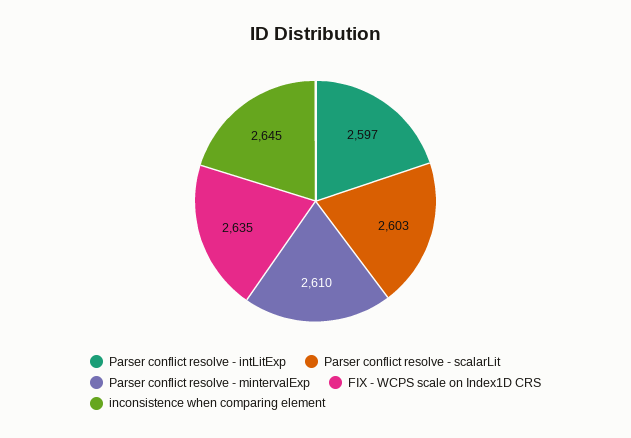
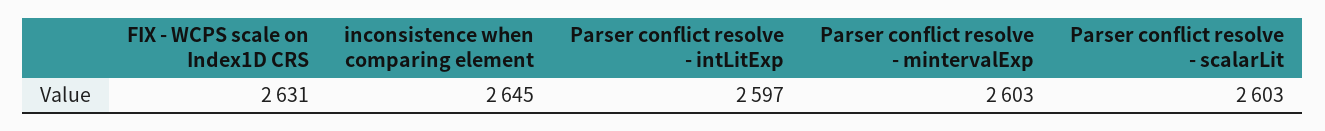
  {
    "Parser conflict resolve - intLitExp": 2597,
    "Parser conflict resolve - scalarLit": 2603,
-   "Parser conflict resolve - mintervalExp": 2610,
+   "Parser conflict resolve - mintervalExp": 2603,
-   "FIX - WCPS scale on Index1D CRS": 2635,
+   "FIX - WCPS scale on Index1D CRS": 2631,
    "inconsistence when comparing element": 2645
  }

